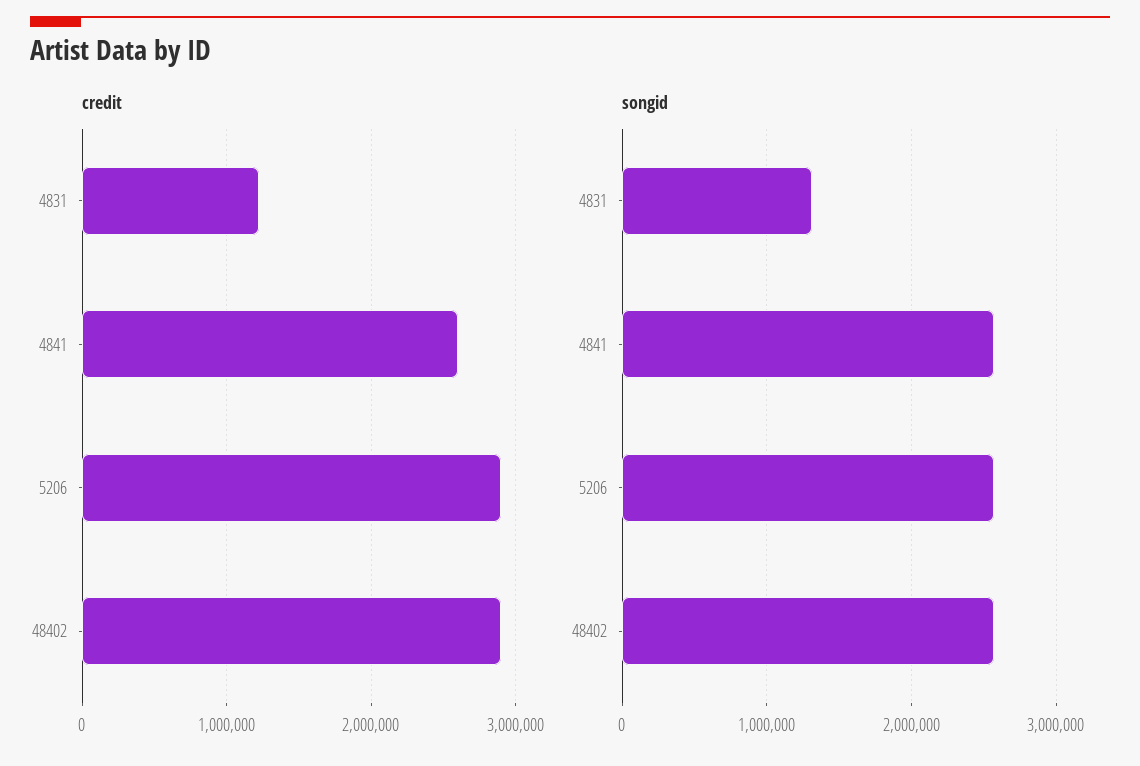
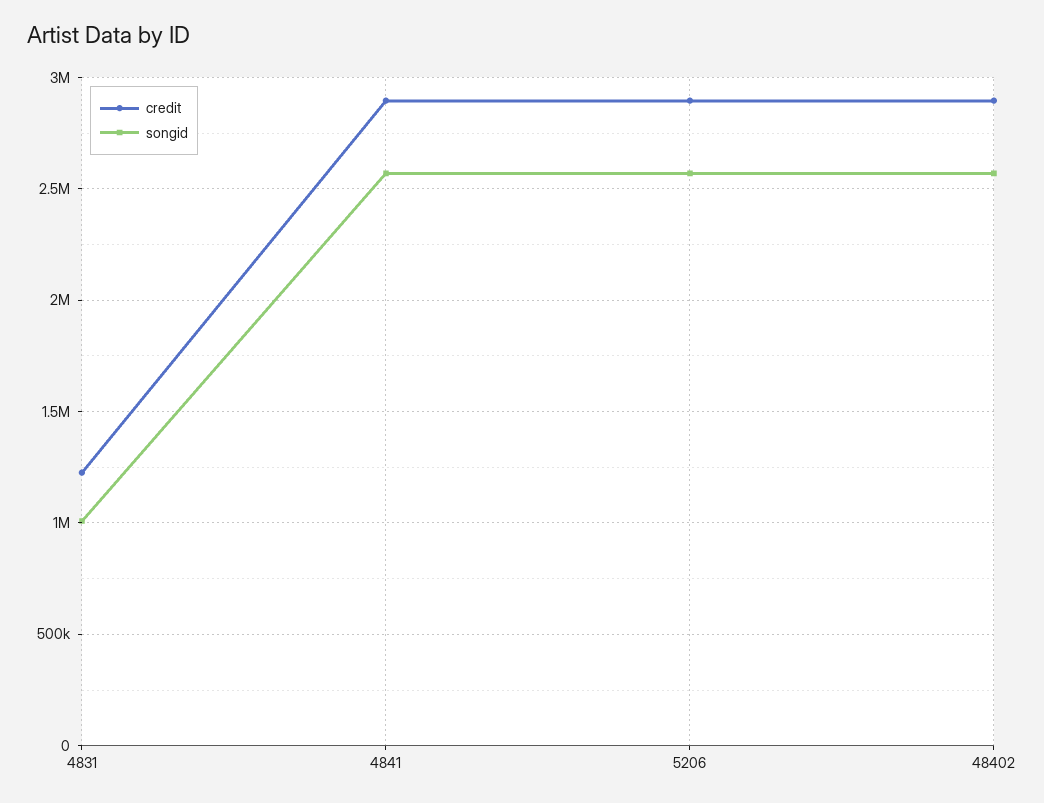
  {
    "credit": {
      "4831": 1250000,
-     "4841": 2600000,
+     "4841": 2900000,
      "5206": 2900000,
      "48402": 2900000
    },
    "songid": {
-     "4831": 1300000,
+     "4831": 1000000,
      "4841": 2550000,
      "5206": 2550000,
      "48402": 2550000
    }
  }

